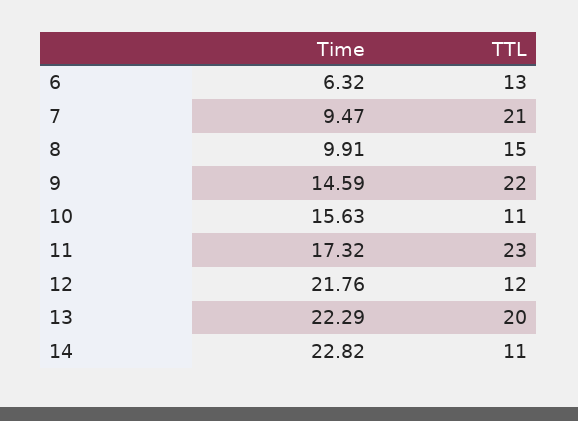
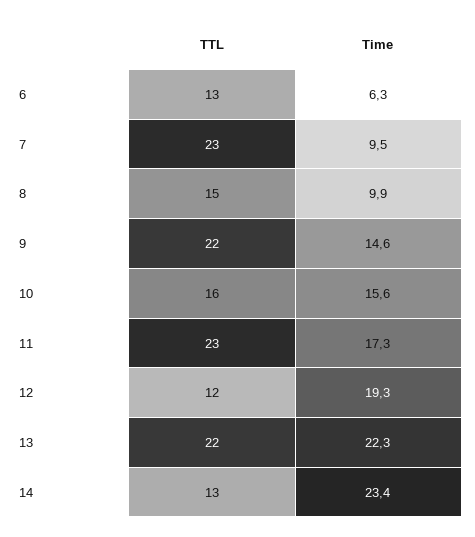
  {
    "Time": {
      "6": 6.32,
      "7": 9.47,
      "8": 9.91,
      "9": 14.59,
      "10": 15.63,
      "11": 17.32,
-     "12": 21.76,
+     "12": 19.3,
      "13": 22.29,
-     "14": 22.82
+     "14": 23.4
    },
    "TTL": {
      "6": 13,
-     "7": 21,
+     "7": 23,
      "8": 15,
      "9": 22,
-     "10": 11,
+     "10": 16,
      "11": 23,
      "12": 12,
-     "13": 20,
+     "13": 22,
-     "14": 11
+     "14": 13
    }
  }

